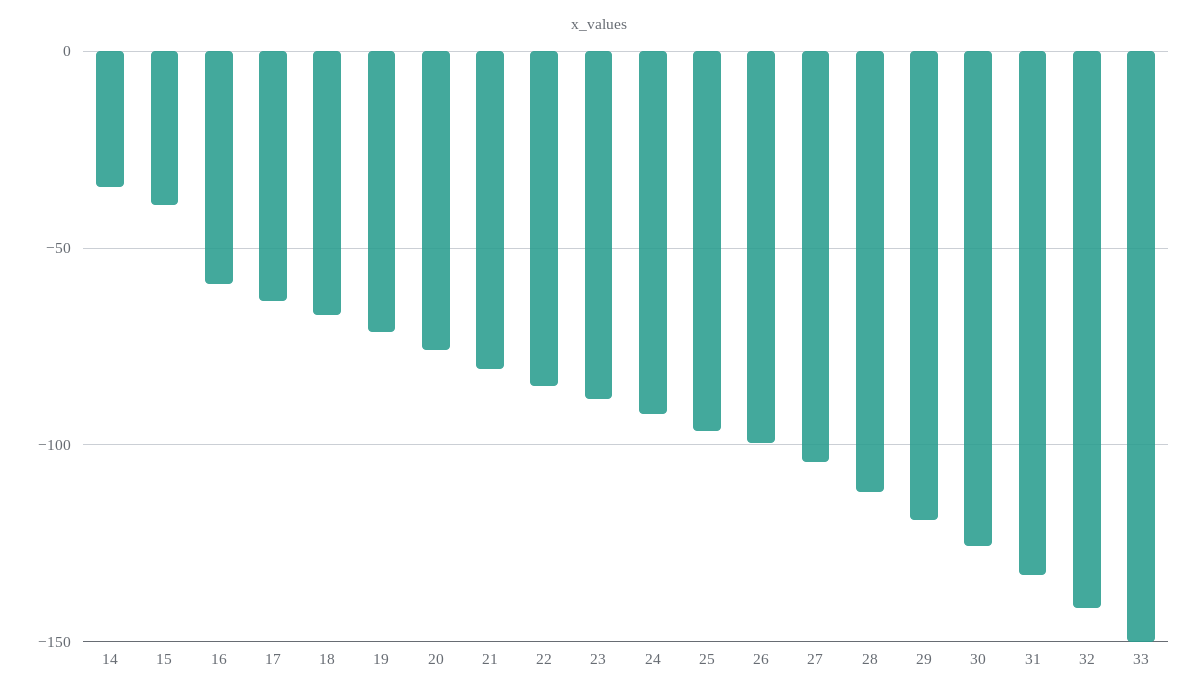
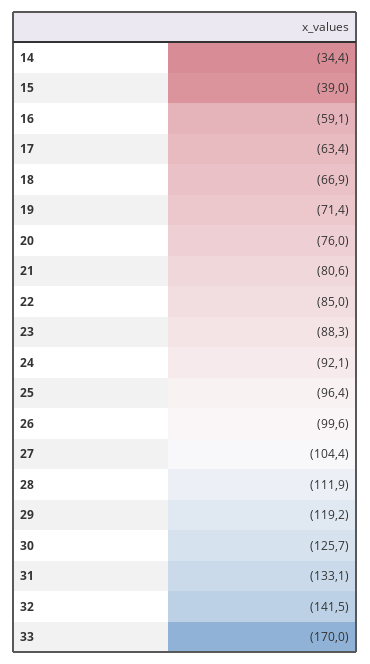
  {
    "14": -34.4,
    "15": -39,
    "16": -59.1,
    "17": -63.4,
    "18": -66.9,
    "19": -71.4,
    "20": -76,
    "21": -80.6,
    "22": -85,
    "23": -88.3,
    "24": -92.1,
    "25": -96.4,
    "26": -99.6,
    "27": -104.4,
    "28": -111.9,
    "29": -119.2,
    "30": -125.7,
    "31": -133.1,
    "32": -141.5,
-   "33": -150
+   "33": -170
  }

